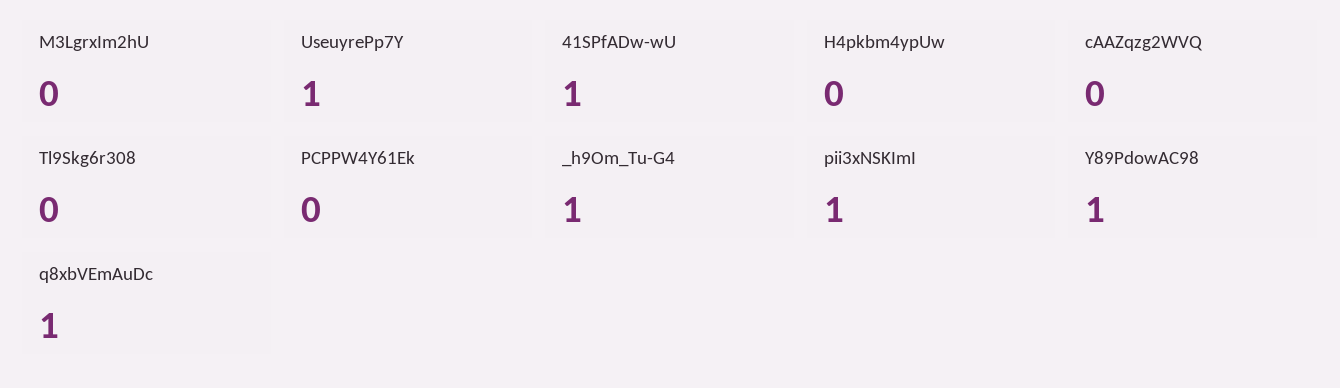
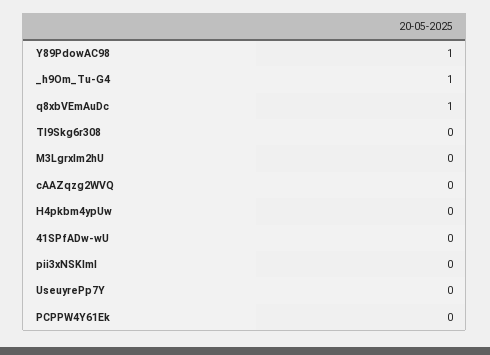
  {
    "M3LgrxIm2hU": 0,
-   "UseuyrePp7Y": 1,
+   "UseuyrePp7Y": 0,
-   "41SPfADw-wU": 1,
+   "41SPfADw-wU": 0,
    "H4pkbm4ypUw": 0,
    "cAAZqzg2WVQ": 0,
    "Tl9Skg6r308": 0,
    "PCPPW4Y61Ek": 0,
    "_h9Om_Tu-G4": 1,
-   "pii3xNSKImI": 1,
+   "pii3xNSKImI": 0,
    "Y89PdowAC98": 1,
    "q8xbVEmAuDc": 1
  }

